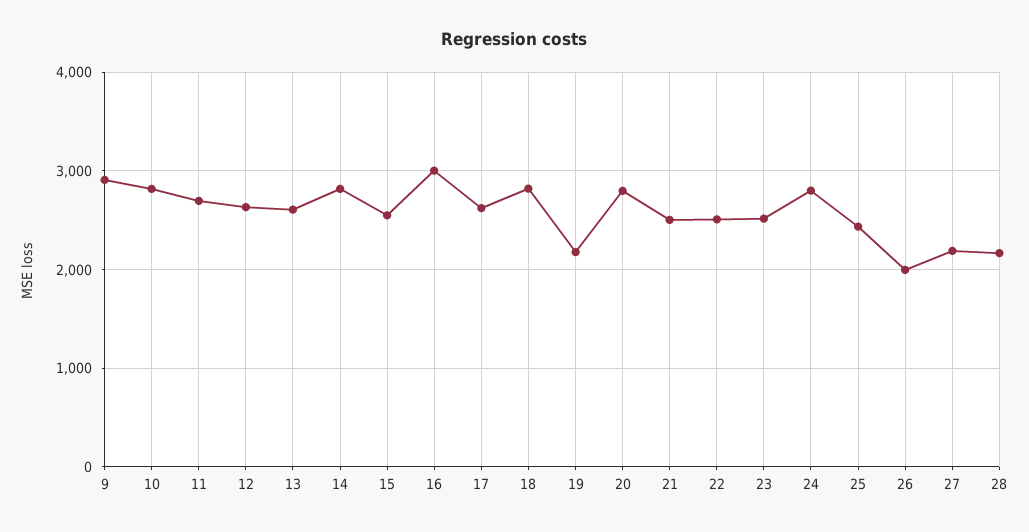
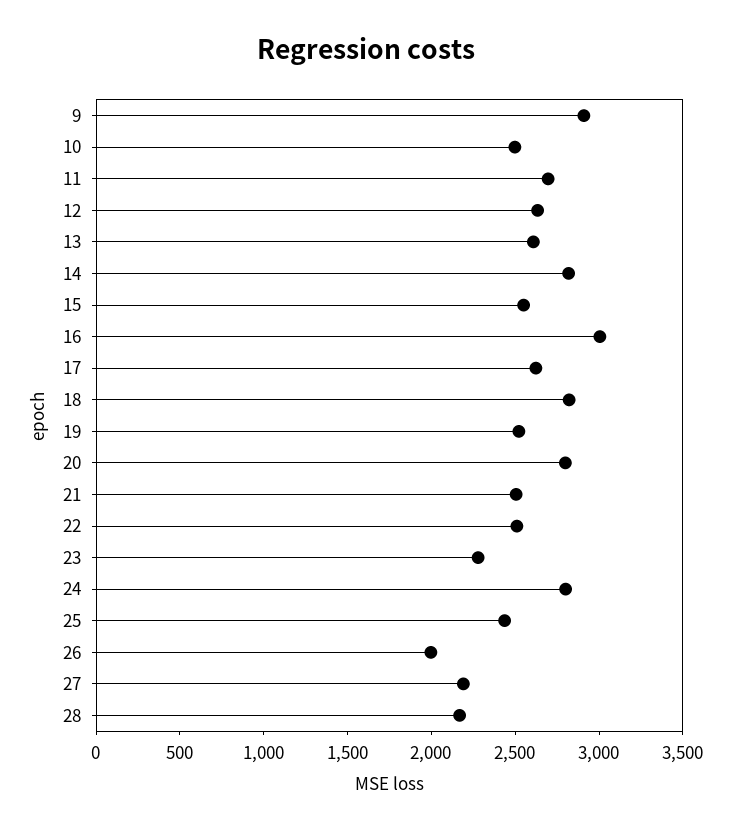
  {
    "9": 2900,
-   "10": 2800,
+   "10": 2500,
    "11": 2700,
    "12": 2600,
    "13": 2600,
    "14": 2800,
    "15": 2500,
    "16": 3000,
    "17": 2600,
    "18": 2800,
-   "19": 2200,
+   "19": 2500,
    "20": 2800,
    "21": 2500,
    "22": 2500,
-   "23": 2500,
+   "23": 2300,
    "24": 2800,
    "25": 2400,
    "26": 2000,
    "27": 2200,
    "28": 2200
  }

